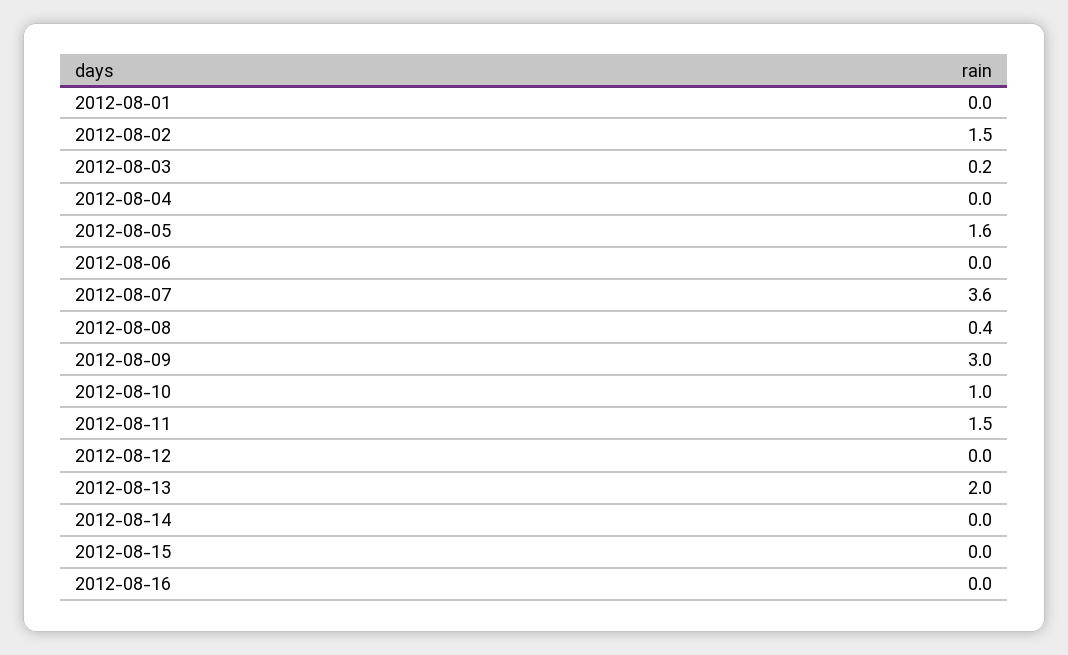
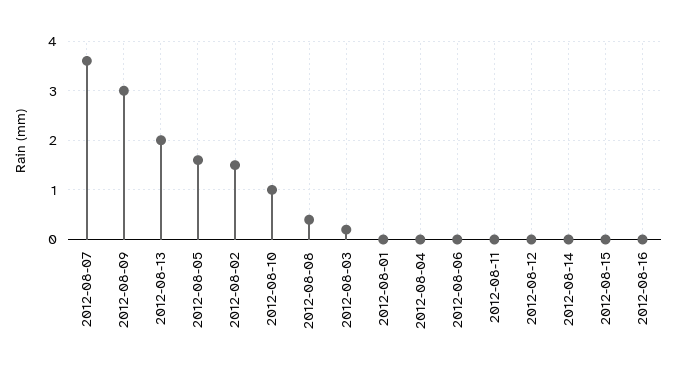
  {
    "2012-08-01": 0,
    "2012-08-02": 1.5,
    "2012-08-03": 0.2,
    "2012-08-04": 0,
    "2012-08-05": 1.6,
    "2012-08-06": 0,
    "2012-08-07": 3.6,
    "2012-08-08": 0.4,
    "2012-08-09": 3,
    "2012-08-10": 1,
-   "2012-08-11": 1.5,
+   "2012-08-11": 0,
    "2012-08-12": 0,
    "2012-08-13": 2,
    "2012-08-14": 0,
    "2012-08-15": 0,
    "2012-08-16": 0
  }

